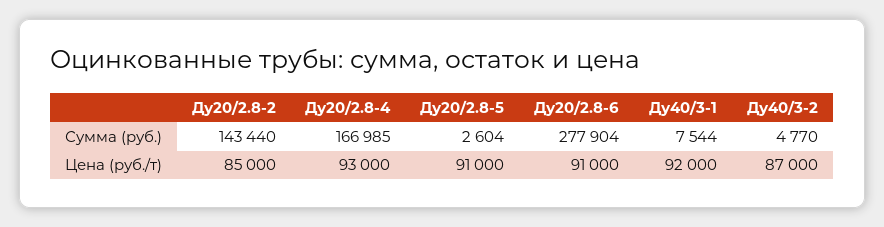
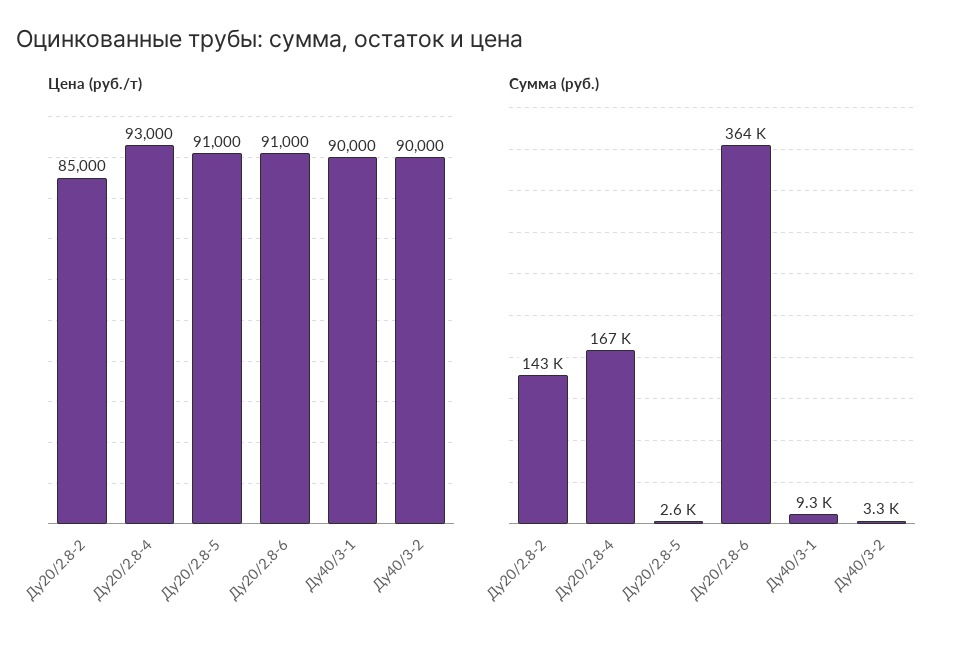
  {
    "Сумма (руб.)": {
      "Ду20/2.8-2": 143440,
      "Ду20/2.8-4": 166985,
      "Ду20/2.8-5": 2604,
-     "Ду20/2.8-6": 277904,
+     "Ду20/2.8-6": 364000,
-     "Ду40/3-1": 7544,
+     "Ду40/3-1": 9300,
-     "Ду40/3-2": 4770
+     "Ду40/3-2": 3300
    },
    "Цена (руб./т)": {
      "Ду20/2.8-2": 85000,
      "Ду20/2.8-4": 93000,
      "Ду20/2.8-5": 91000,
      "Ду20/2.8-6": 91000,
-     "Ду40/3-1": 92000,
+     "Ду40/3-1": 90000,
-     "Ду40/3-2": 87000
+     "Ду40/3-2": 90000
    }
  }

